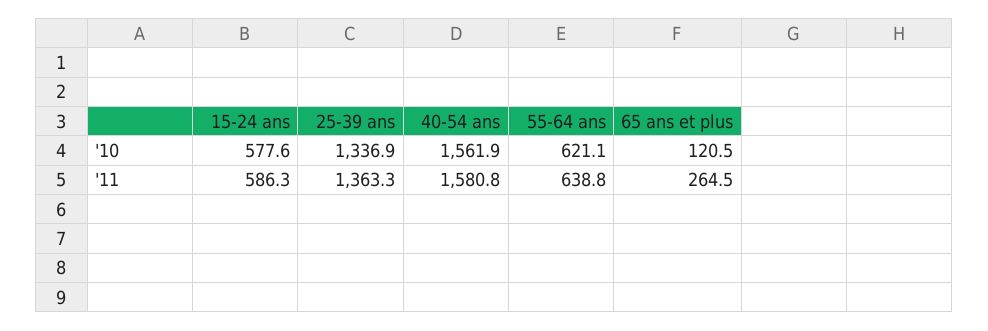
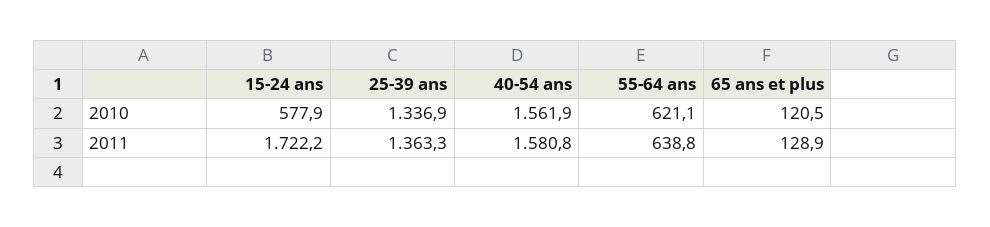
  {
    "15-24 ans": {
-     "'10": 577.6,
+     "'10": 577.9,
-     "'11": 586.3
+     "'11": 1722.2
    },
    "25-39 ans": {
      "'10": 1336.9,
      "'11": 1363.3
    },
    "40-54 ans": {
      "'10": 1561.9,
      "'11": 1580.8
    },
    "55-64 ans": {
      "'10": 621.1,
      "'11": 638.8
    },
    "65 ans et plus": {
      "'10": 120.5,
-     "'11": 264.5
+     "'11": 128.9
    }
  }

